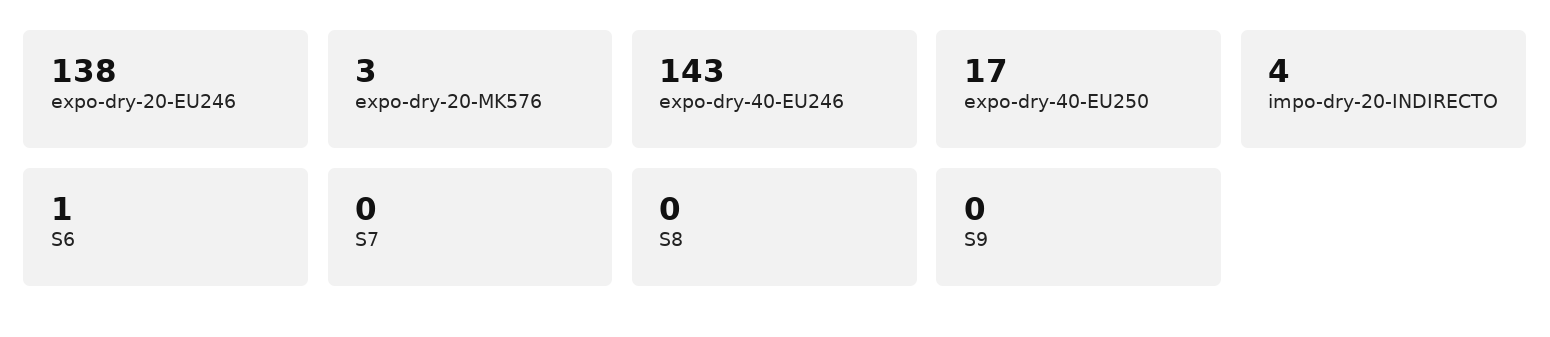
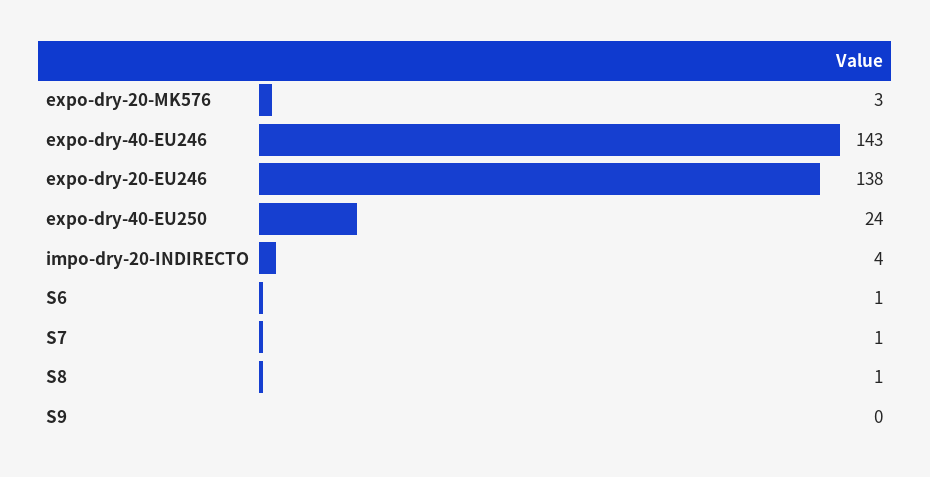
  {
    "expo-dry-20-EU246": 138,
    "expo-dry-20-MK576": 3,
    "expo-dry-40-EU246": 143,
-   "expo-dry-40-EU250": 17,
+   "expo-dry-40-EU250": 24,
    "impo-dry-20-INDIRECTO": 4,
    "S6": 1,
-   "S7": 0,
+   "S7": 1,
-   "S8": 0,
+   "S8": 1,
    "S9": 0
  }

